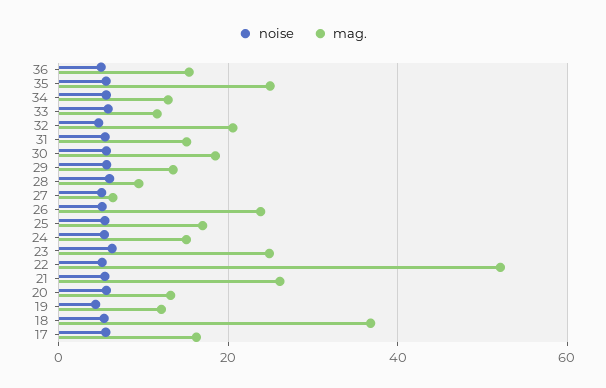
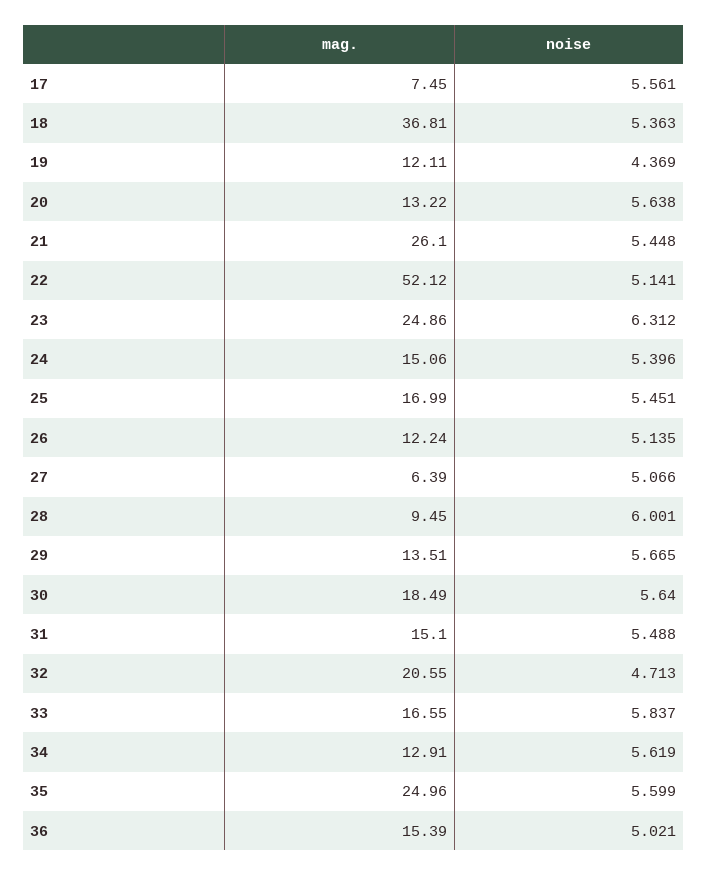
  {
    "noise": {
      "36": 5.021,
      "35": 5.599,
      "34": 5.619,
      "33": 5.837,
      "32": 4.713,
      "31": 5.488,
      "30": 5.64,
      "29": 5.665,
      "28": 6.001,
      "27": 5.066,
      "26": 5.135,
      "25": 5.451,
      "24": 5.396,
      "23": 6.312,
      "22": 5.141,
      "21": 5.448,
      "20": 5.638,
      "19": 4.369,
      "18": 5.363,
      "17": 5.561
    },
    "mag.": {
      "36": 15.39,
      "35": 24.96,
      "34": 12.91,
-     "33": 12,
+     "33": 16.55,
      "32": 20.55,
      "31": 15.1,
      "30": 18.49,
      "29": 13.51,
      "28": 9.45,
      "27": 6.39,
-     "26": 24,
+     "26": 12.24,
      "25": 16.99,
      "24": 15.06,
      "23": 24.86,
      "22": 52.12,
      "21": 26.1,
      "20": 13.22,
      "19": 12.11,
      "18": 36.81,
-     "17": 16
+     "17": 7.45
    }
  }

